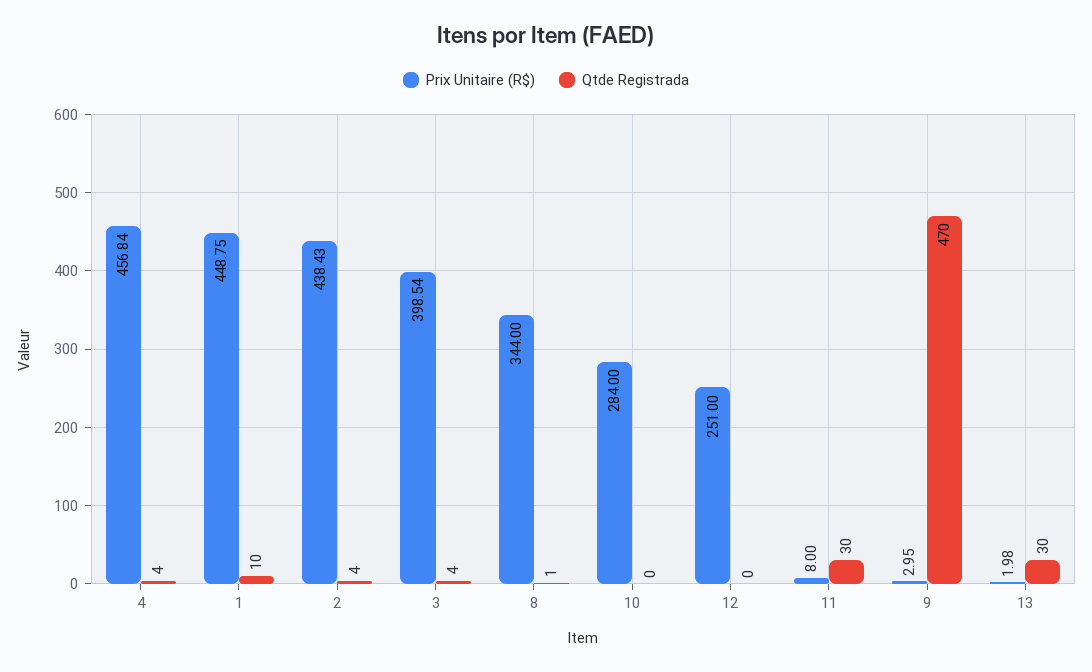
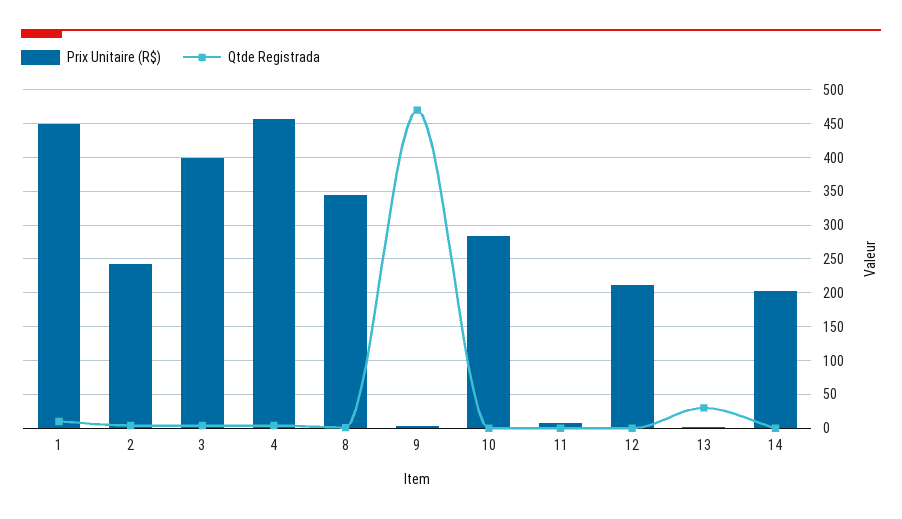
  {
    "Prix Unitaire (R$)": {
      "4": 456.84,
      "1": 448.75,
-     "2": 438.43,
+     "2": 240,
      "3": 398.54,
      "8": 344,
      "10": 284,
-     "12": 251,
+     "12": 210,
      "11": 8,
      "9": 2.95,
-     "13": 1.98
+     "13": 1.98,
+     "14": 200
    },
    "Qtde Registrada": {
      "4": 4,
      "1": 10,
      "2": 4,
      "3": 4,
      "8": 1,
      "10": 0,
      "12": 0,
-     "11": 30,
+     "11": 0,
      "9": 470,
-     "13": 30
+     "13": 30,
+     "14": 0
    }
  }

